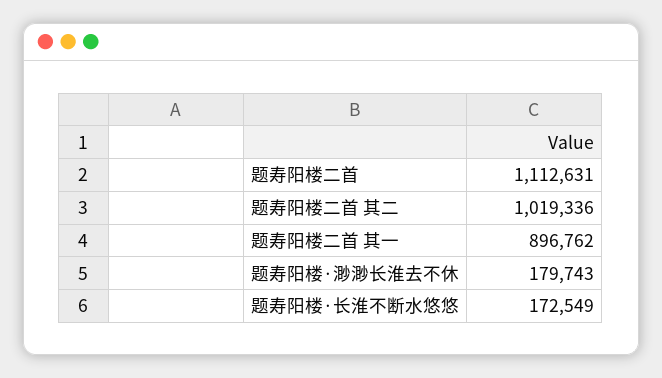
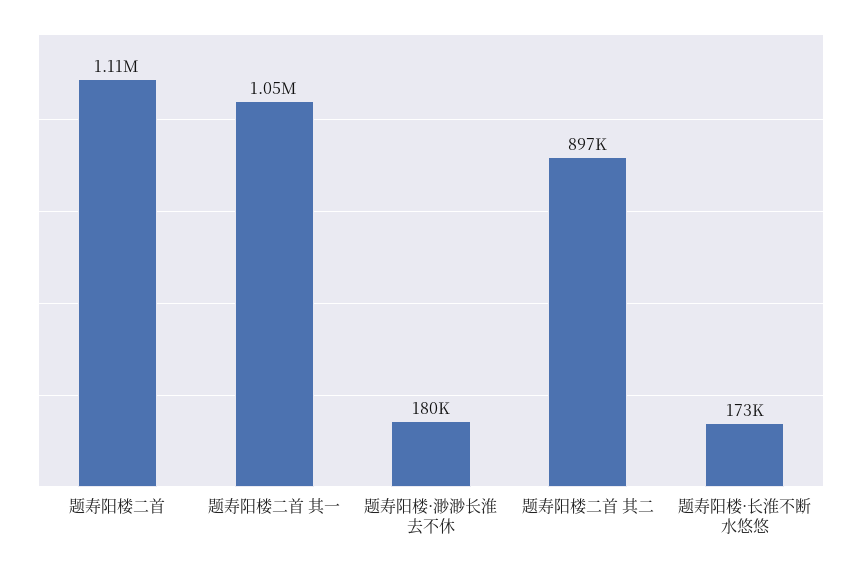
  {
    "题寿阳楼二首": 1112631,
-   "题寿阳楼二首 其二": 1019336,
+   "题寿阳楼二首 其二": 897000,
-   "题寿阳楼二首 其一": 896762,
+   "题寿阳楼二首 其一": 1050000,
    "题寿阳楼·渺渺长淮去不休": 179743,
    "题寿阳楼·长淮不断水悠悠": 172549
  }

